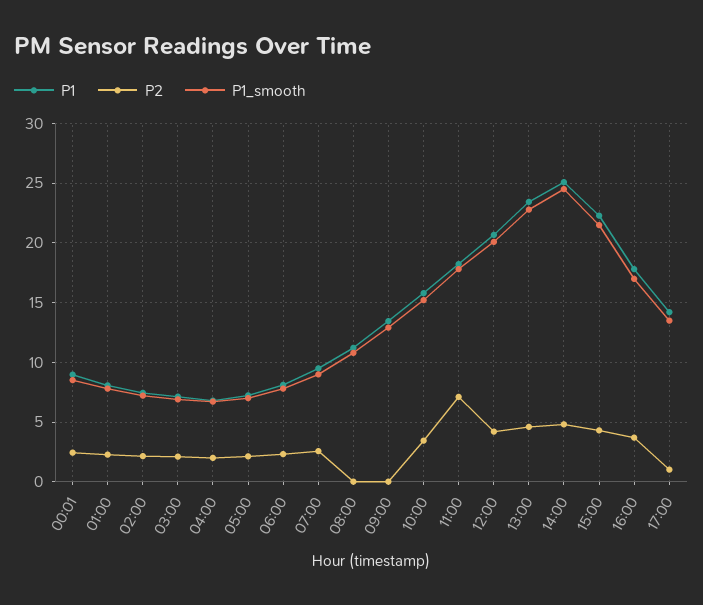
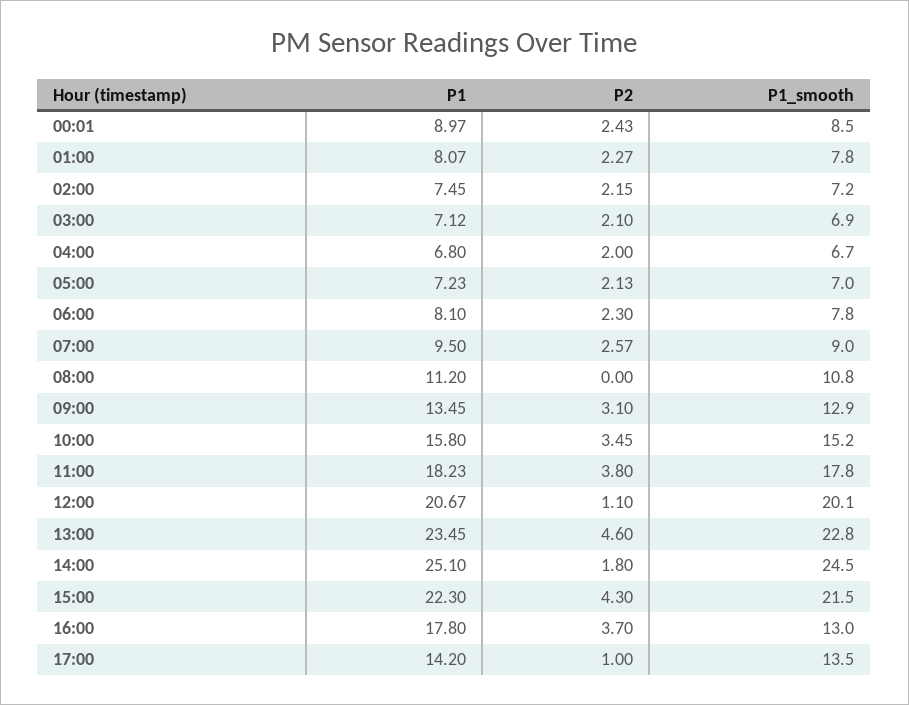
  {
    "P1": {
      "00:01": 8.97,
      "01:00": 8.07,
      "02:00": 7.45,
      "03:00": 7.12,
      "04:00": 6.8,
      "05:00": 7.23,
      "06:00": 8.1,
      "07:00": 9.5,
      "08:00": 11.2,
      "09:00": 13.45,
      "10:00": 15.8,
      "11:00": 18.23,
      "12:00": 20.67,
      "13:00": 23.45,
      "14:00": 25.1,
      "15:00": 22.3,
      "16:00": 17.8,
      "17:00": 14.2
    },
    "P2": {
      "00:01": 2.43,
      "01:00": 2.27,
      "02:00": 2.15,
      "03:00": 2.1,
      "04:00": 2,
      "05:00": 2.13,
      "06:00": 2.3,
      "07:00": 2.57,
      "08:00": 0,
-     "09:00": 0,
+     "09:00": 3.1,
      "10:00": 3.45,
-     "11:00": 7,
+     "11:00": 3.8,
-     "12:00": 4,
+     "12:00": 1.1,
      "13:00": 4.6,
-     "14:00": 5,
+     "14:00": 1.8,
      "15:00": 4.3,
      "16:00": 3.7,
      "17:00": 1
    },
    "P1_smooth": {
      "00:01": 8.5,
      "01:00": 7.8,
      "02:00": 7.2,
      "03:00": 6.9,
      "04:00": 6.7,
      "05:00": 7,
      "06:00": 7.8,
      "07:00": 9,
      "08:00": 10.8,
      "09:00": 12.9,
      "10:00": 15.2,
      "11:00": 17.8,
      "12:00": 20.1,
      "13:00": 22.8,
      "14:00": 24.5,
      "15:00": 21.5,
-     "16:00": 17,
+     "16:00": 13,
      "17:00": 13.5
    }
  }

